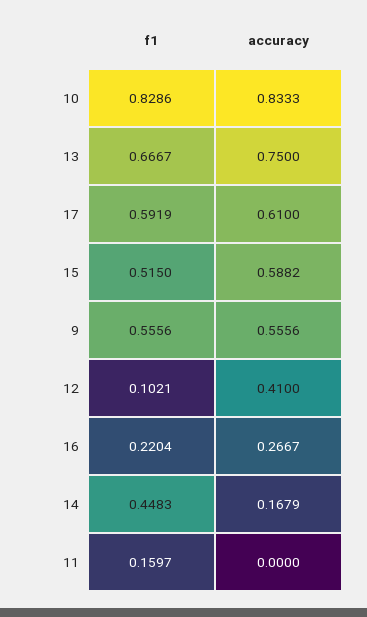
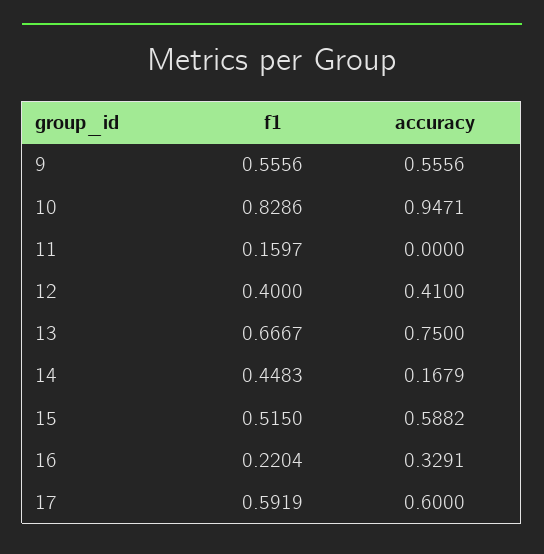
  {
    "f1": {
      "10": 0.8286,
      "13": 0.6667,
      "17": 0.5919,
      "15": 0.515,
      "9": 0.5556,
-     "12": 0.1021,
+     "12": 0.4,
      "16": 0.2204,
      "14": 0.4483,
      "11": 0.1597
    },
    "accuracy": {
-     "10": 0.8333,
+     "10": 0.9471,
      "13": 0.75,
-     "17": 0.61,
+     "17": 0.6,
      "15": 0.5882,
      "9": 0.5556,
      "12": 0.41,
-     "16": 0.2667,
+     "16": 0.3291,
      "14": 0.1679,
      "11": 0
    }
  }

